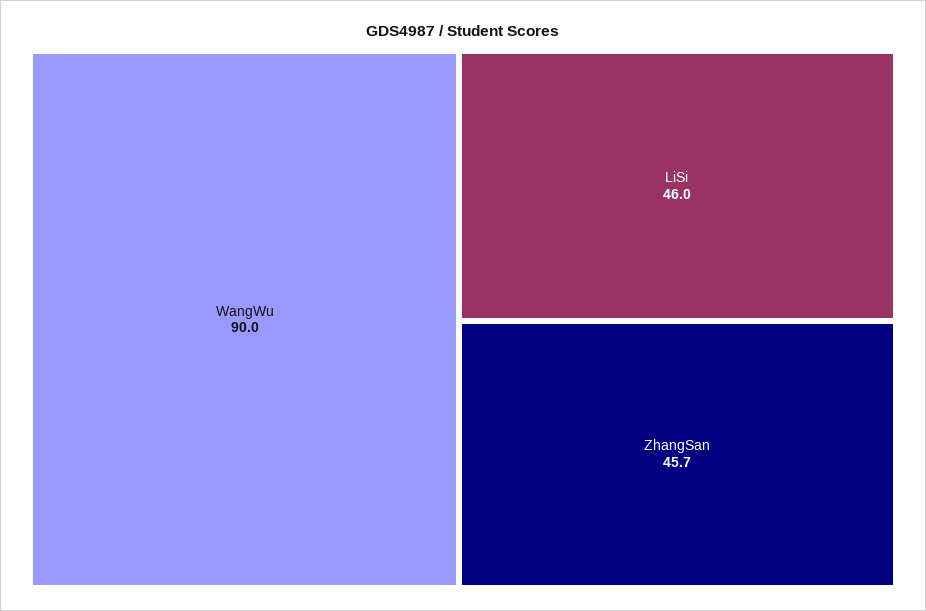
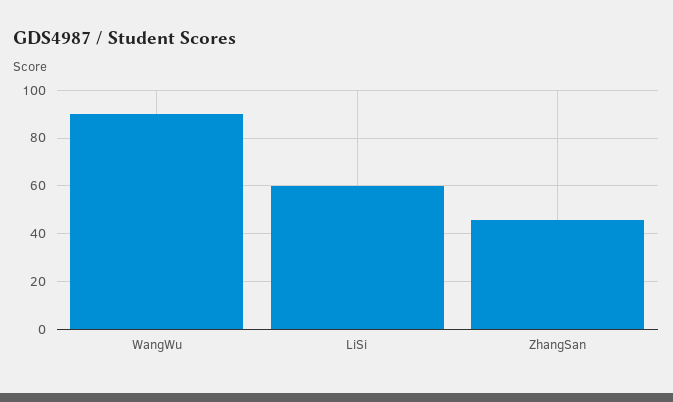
  {
    "WangWu": 90,
-   "LiSi": 46,
+   "LiSi": 60,
    "ZhangSan": 45.7
  }

